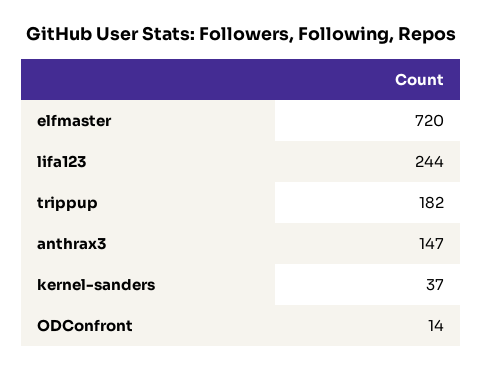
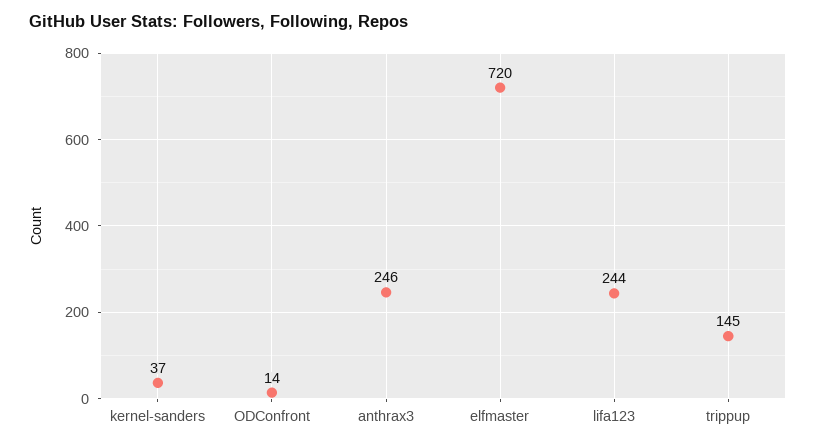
  {
    "elfmaster": 720,
    "lifa123": 244,
-   "trippup": 182,
+   "trippup": 145,
-   "anthrax3": 147,
+   "anthrax3": 246,
    "kernel-sanders": 37,
    "ODConfront": 14
  }

